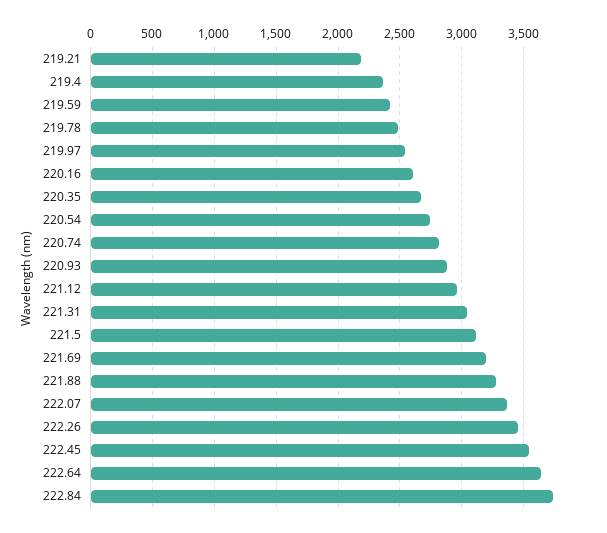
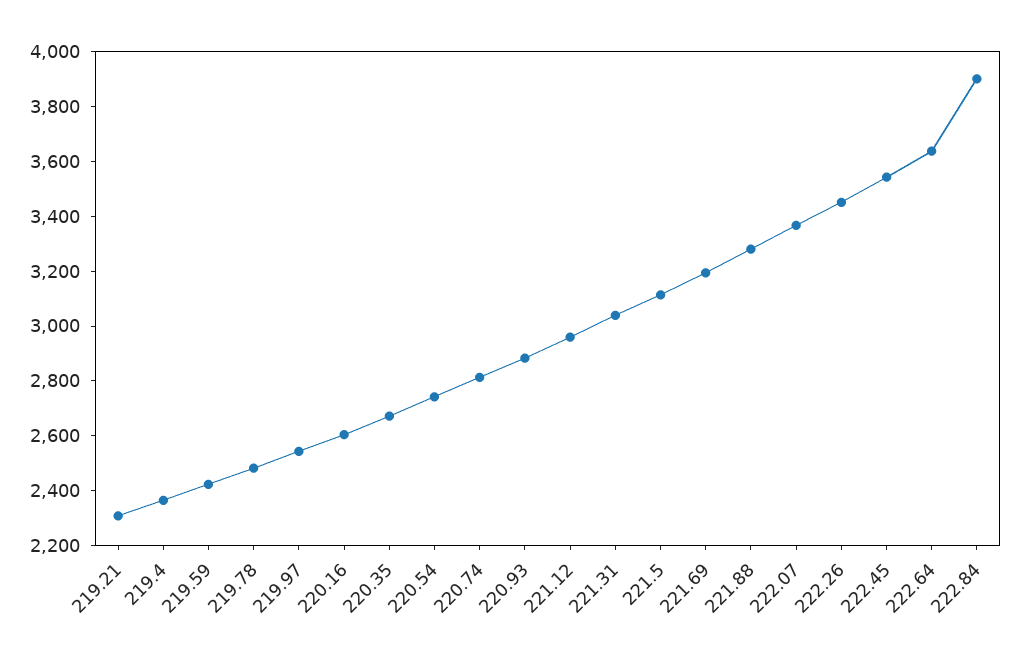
  {
-   "219.21": 2200,
+   "219.21": 2300,
    "219.4": 2350,
    "219.59": 2400,
    "219.78": 2500,
    "219.97": 2550,
    "220.16": 2600,
    "220.35": 2650,
    "220.54": 2750,
    "220.74": 2800,
    "220.93": 2900,
    "221.12": 2950,
    "221.31": 3050,
    "221.5": 3100,
    "221.69": 3200,
    "221.88": 3300,
    "222.07": 3350,
    "222.26": 3450,
    "222.45": 3550,
    "222.64": 3650,
-   "222.84": 3750
+   "222.84": 3900
  }

